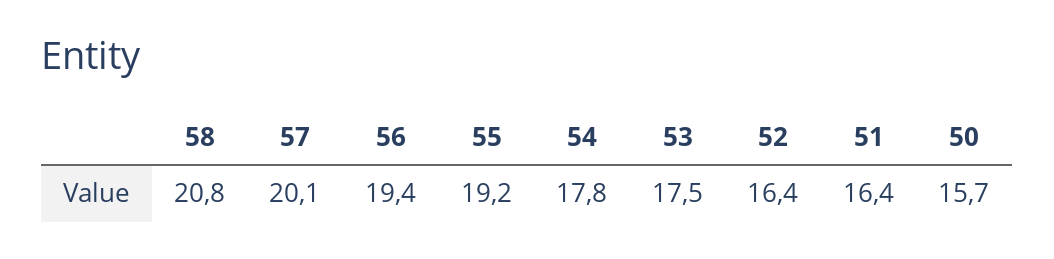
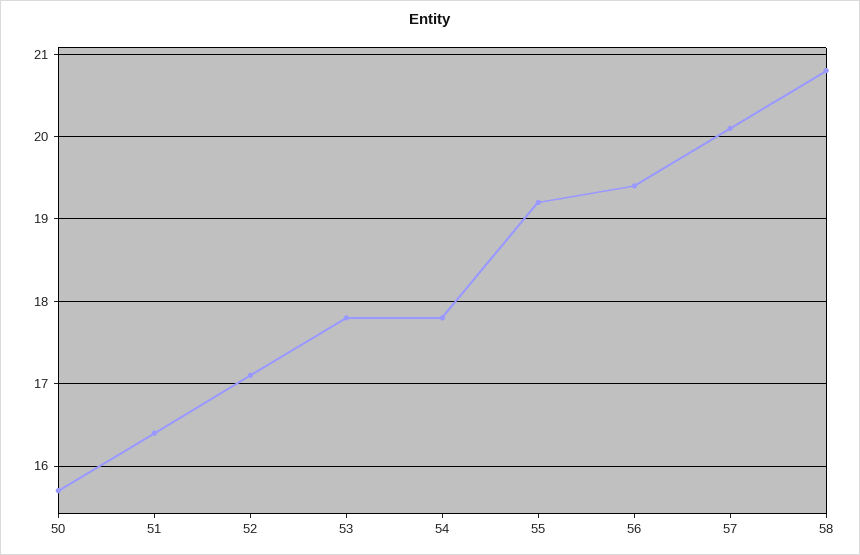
  {
    "58": 20.8,
    "57": 20.1,
    "56": 19.4,
    "55": 19.2,
    "54": 17.8,
-   "53": 17.5,
+   "53": 17.8,
-   "52": 16.4,
+   "52": 17.1,
    "51": 16.4,
    "50": 15.7
  }

